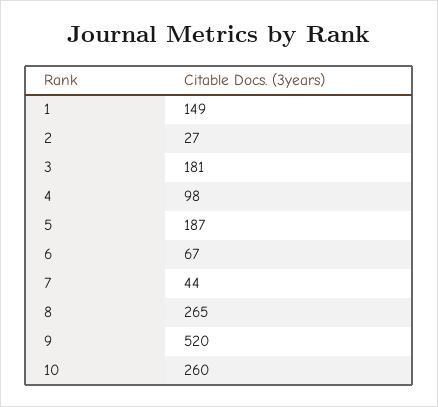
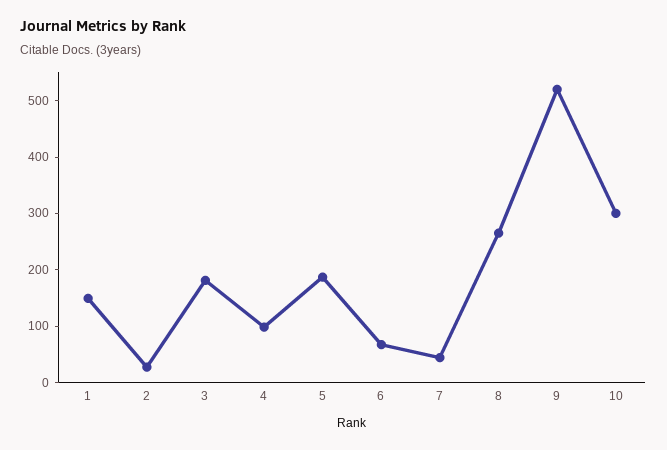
  {
    "1": 149,
    "2": 27,
    "3": 181,
    "4": 98,
    "5": 187,
    "6": 67,
    "7": 44,
    "8": 265,
    "9": 520,
-   "10": 260
+   "10": 300
  }

